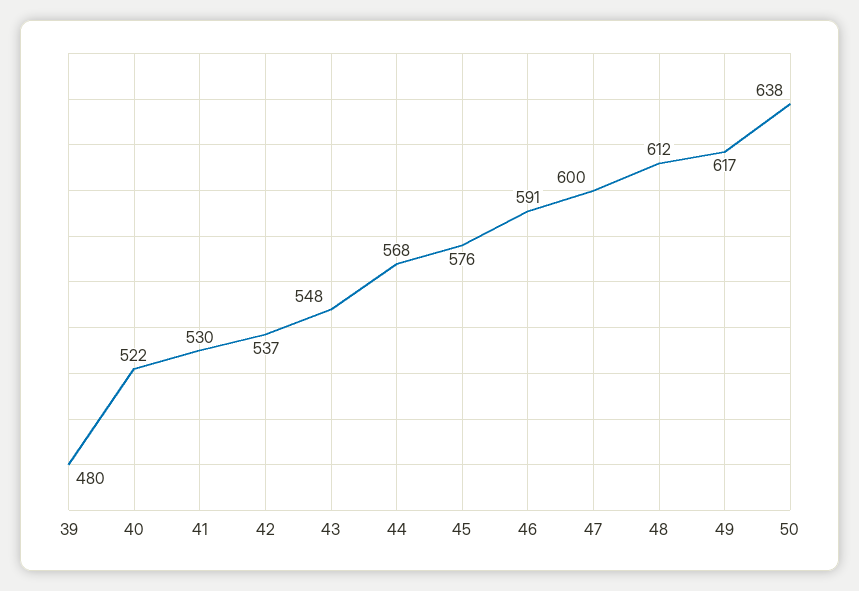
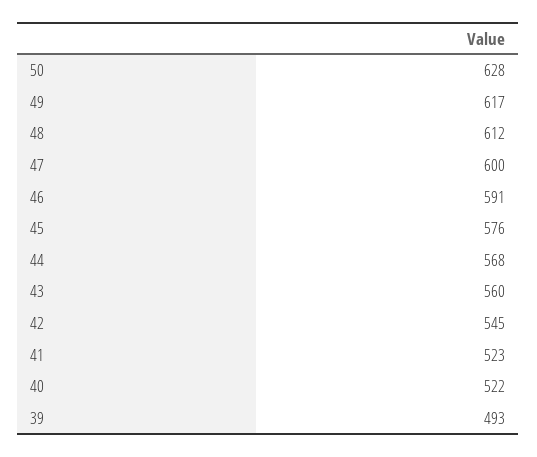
  {
-   "39": 480,
+   "39": 493,
    "40": 522,
-   "41": 530,
+   "41": 523,
-   "42": 537,
+   "42": 545,
-   "43": 548,
+   "43": 560,
    "44": 568,
    "45": 576,
    "46": 591,
    "47": 600,
    "48": 612,
    "49": 617,
-   "50": 638
+   "50": 628
  }

